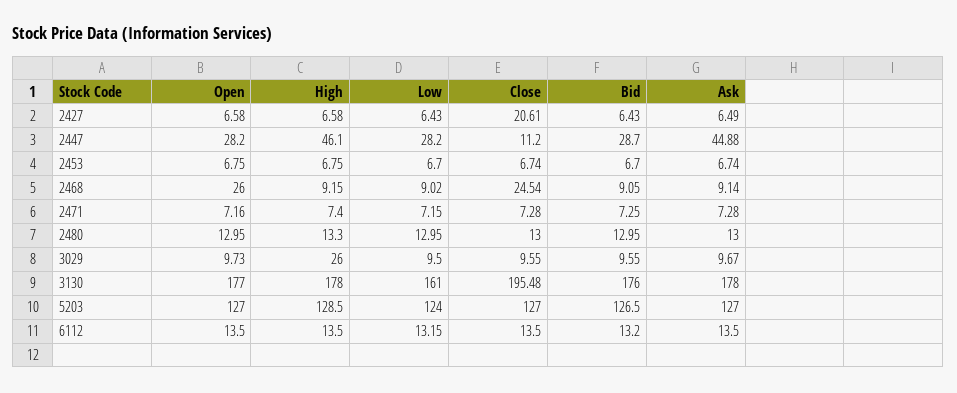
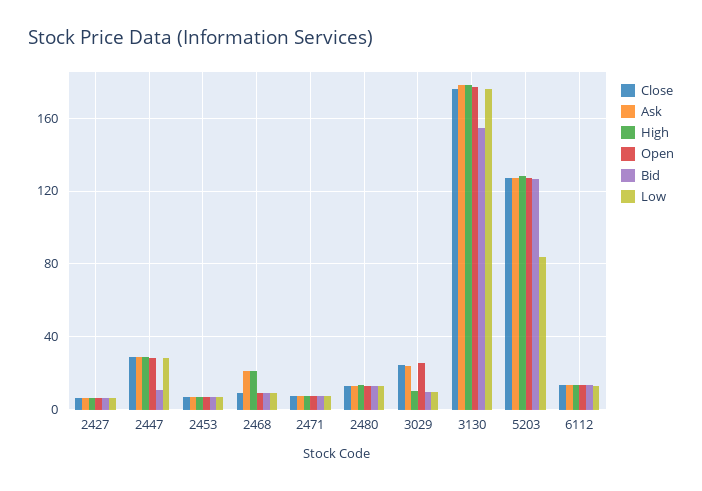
  {
    "Open": {
      "2427": 6.58,
      "2447": 28.2,
      "2453": 6.75,
-     "2468": 26,
+     "2468": 10,
      "2471": 7.16,
      "2480": 12.95,
-     "3029": 9.73,
+     "3029": 25,
      "3130": 177,
      "5203": 127,
      "6112": 13.5
    },
    "High": {
      "2427": 6.58,
-     "2447": 46.1,
+     "2447": 30,
      "2453": 6.75,
-     "2468": 9.15,
+     "2468": 20,
      "2471": 7.4,
      "2480": 13.3,
-     "3029": 26,
+     "3029": 10,
      "3130": 178,
      "5203": 128.5,
      "6112": 13.5
    },
    "Low": {
      "2427": 6.43,
      "2447": 28.2,
      "2453": 6.7,
      "2468": 9.02,
      "2471": 7.15,
      "2480": 12.95,
      "3029": 9.5,
-     "3130": 161,
+     "3130": 175,
-     "5203": 124,
+     "5203": 85,
      "6112": 13.15
    },
    "Close": {
-     "2427": 20.61,
+     "2427": 5,
-     "2447": 11.2,
+     "2447": 30,
      "2453": 6.74,
-     "2468": 24.54,
+     "2468": 10,
      "2471": 7.28,
      "2480": 13,
-     "3029": 9.55,
+     "3029": 25,
-     "3130": 195.48,
+     "3130": 175,
      "5203": 127,
      "6112": 13.5
    },
    "Bid": {
      "2427": 6.43,
-     "2447": 28.7,
+     "2447": 10,
      "2453": 6.7,
      "2468": 9.05,
      "2471": 7.25,
      "2480": 12.95,
      "3029": 9.55,
-     "3130": 176,
+     "3130": 155,
      "5203": 126.5,
      "6112": 13.2
    },
    "Ask": {
      "2427": 6.49,
-     "2447": 44.88,
+     "2447": 30,
      "2453": 6.74,
-     "2468": 9.14,
+     "2468": 20,
      "2471": 7.28,
      "2480": 13,
-     "3029": 9.67,
+     "3029": 25,
      "3130": 178,
      "5203": 127,
      "6112": 13.5
    }
  }

